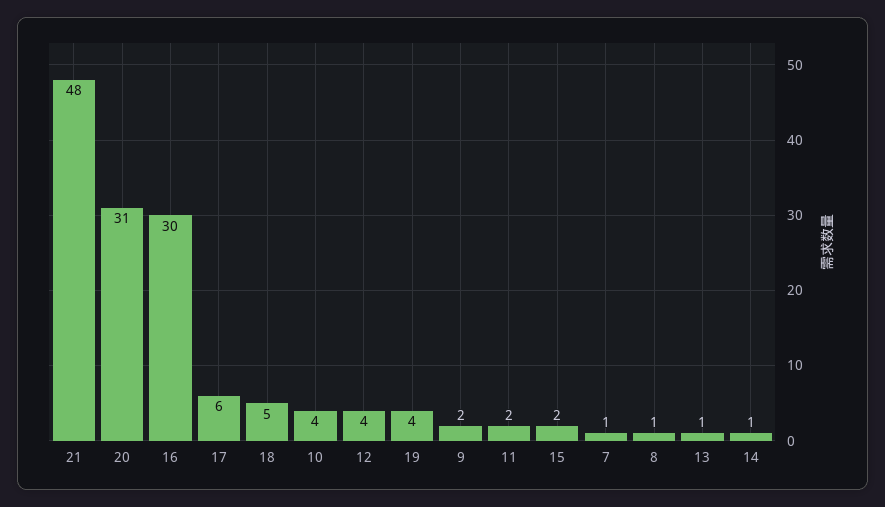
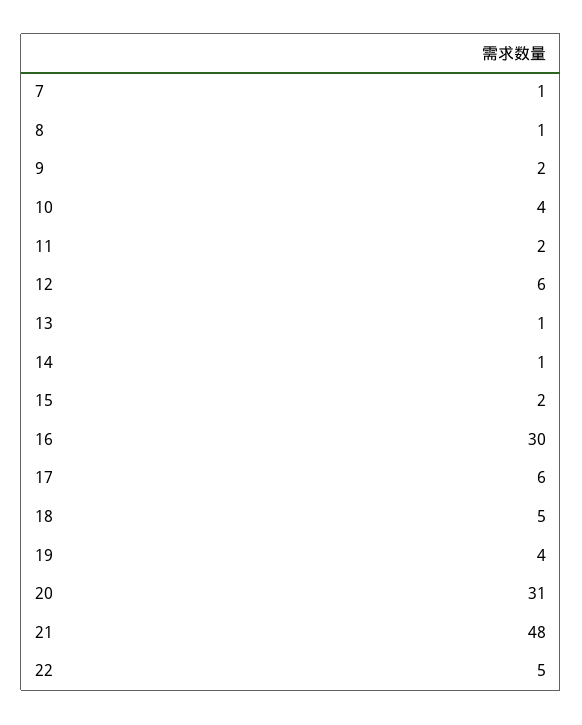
  {
    "21": 48,
    "20": 31,
    "16": 30,
    "17": 6,
    "18": 5,
    "10": 4,
-   "12": 4,
+   "12": 6,
    "19": 4,
    "9": 2,
    "11": 2,
    "15": 2,
    "7": 1,
    "8": 1,
    "13": 1,
-   "14": 1
+   "14": 1,
+   "22": 5
  }

